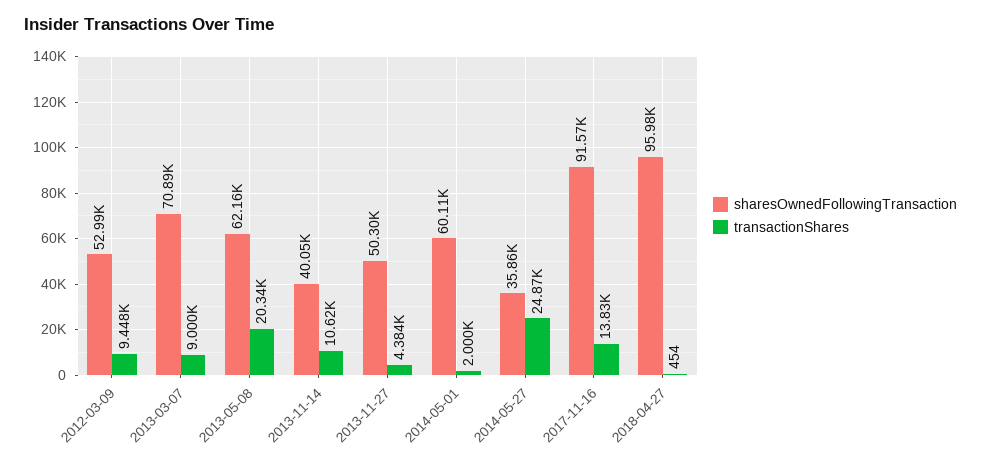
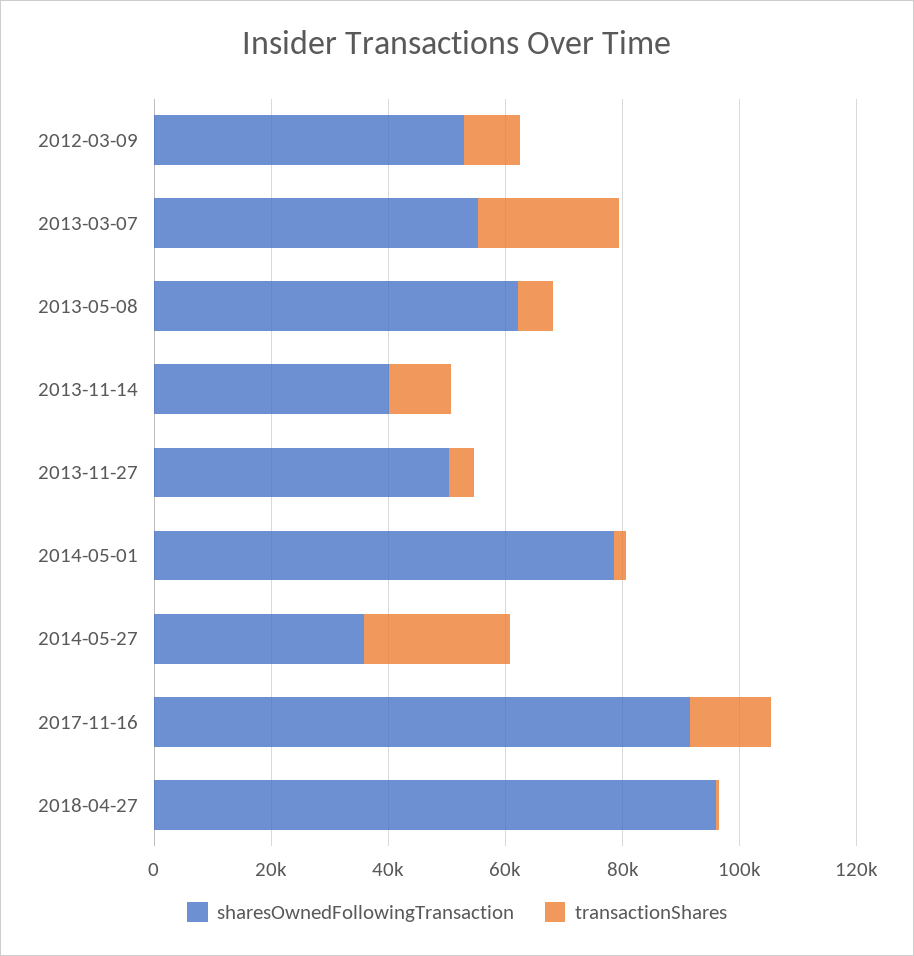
  {
    "sharesOwnedFollowingTransaction": {
      "2012-03-09": 52990,
-     "2013-03-07": 70890,
+     "2013-03-07": 55000,
      "2013-05-08": 62160,
      "2013-11-14": 40050,
      "2013-11-27": 50300,
-     "2014-05-01": 60110,
+     "2014-05-01": 80000,
      "2014-05-27": 35860,
      "2017-11-16": 91570,
      "2018-04-27": 95980
    },
    "transactionShares": {
      "2012-03-09": 9448,
-     "2013-03-07": 9000,
+     "2013-03-07": 25000,
-     "2013-05-08": 20340,
+     "2013-05-08": 5000,
      "2013-11-14": 10620,
      "2013-11-27": 4384,
      "2014-05-01": 2000,
      "2014-05-27": 24870,
      "2017-11-16": 13830,
      "2018-04-27": 454
    }
  }

